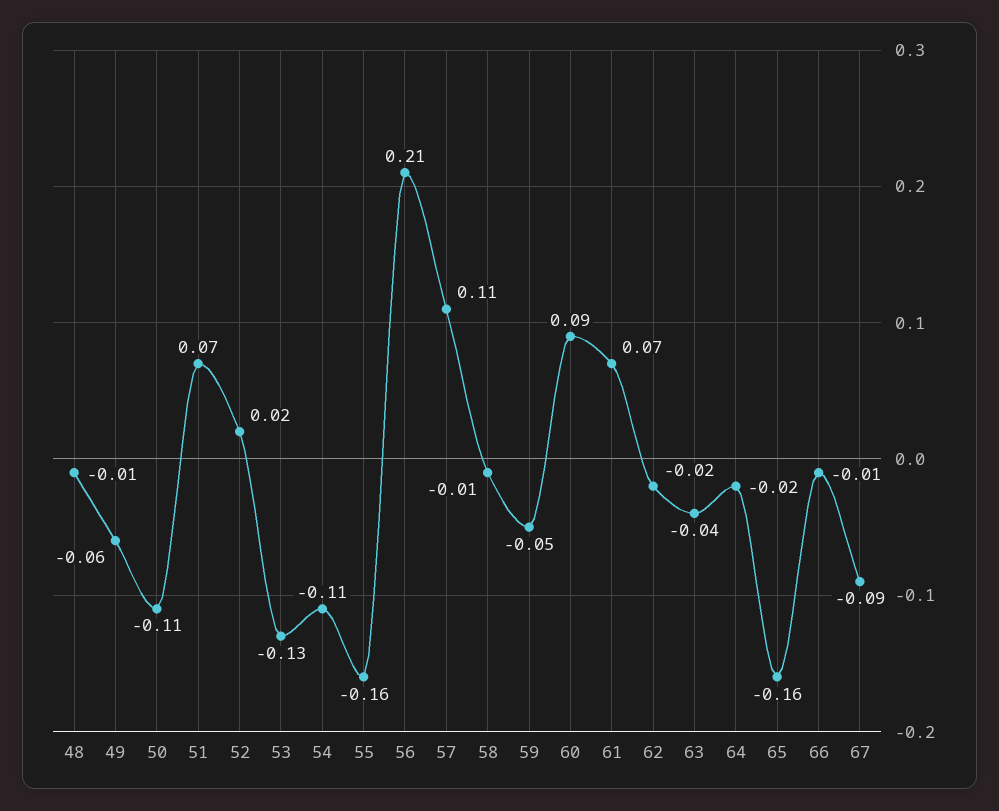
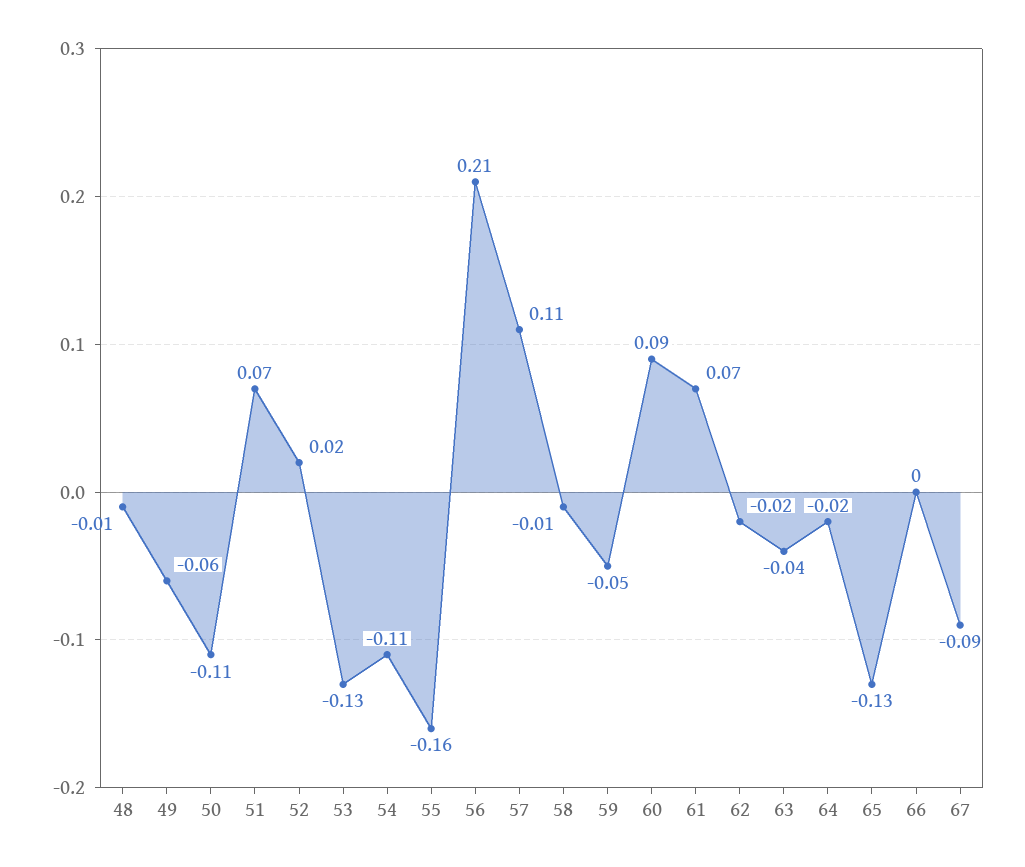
  {
    "48": -0.01,
    "49": -0.06,
    "50": -0.11,
    "51": 0.07,
    "52": 0.02,
    "53": -0.13,
    "54": -0.11,
    "55": -0.16,
    "56": 0.21,
    "57": 0.11,
    "58": -0.01,
    "59": -0.05,
    "60": 0.09,
    "61": 0.07,
    "62": -0.02,
    "63": -0.04,
    "64": -0.02,
-   "65": -0.16,
+   "65": -0.13,
-   "66": -0.01,
+   "66": 0,
    "67": -0.09
  }

